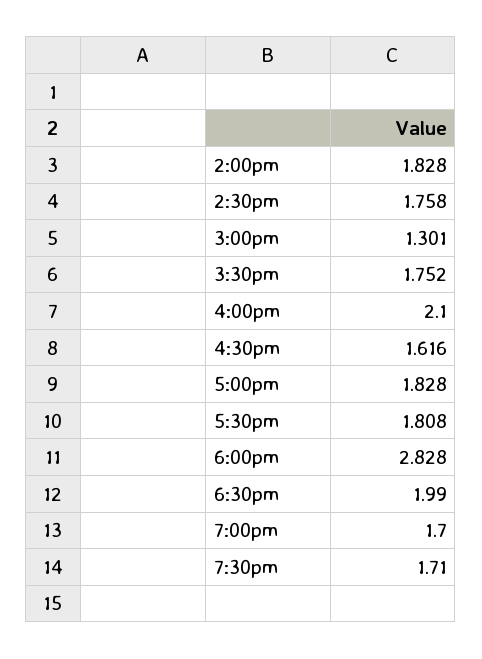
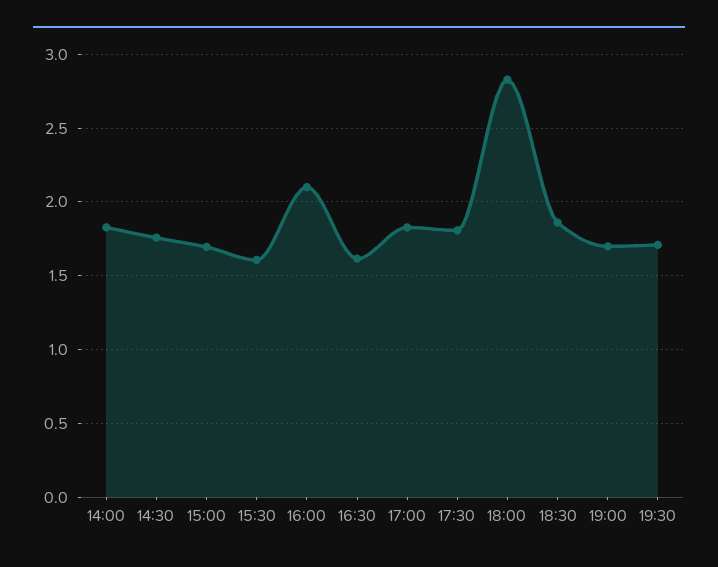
  {
    "2:00pm": 1.828,
    "2:30pm": 1.758,
-   "3:00pm": 1.301,
+   "3:00pm": 1.7,
-   "3:30pm": 1.752,
+   "3:30pm": 1.6,
    "4:00pm": 2.1,
    "4:30pm": 1.616,
    "5:00pm": 1.828,
    "5:30pm": 1.808,
    "6:00pm": 2.828,
-   "6:30pm": 1.99,
+   "6:30pm": 1.85,
    "7:00pm": 1.7,
    "7:30pm": 1.71
  }

